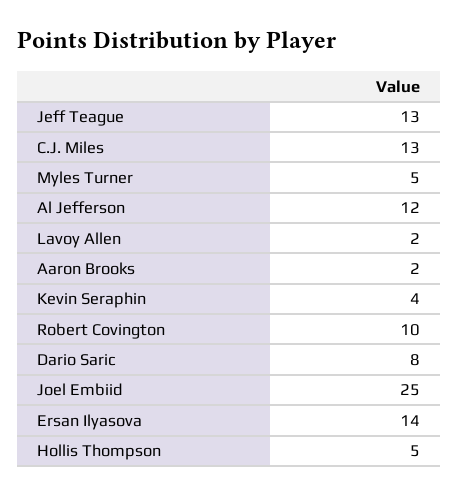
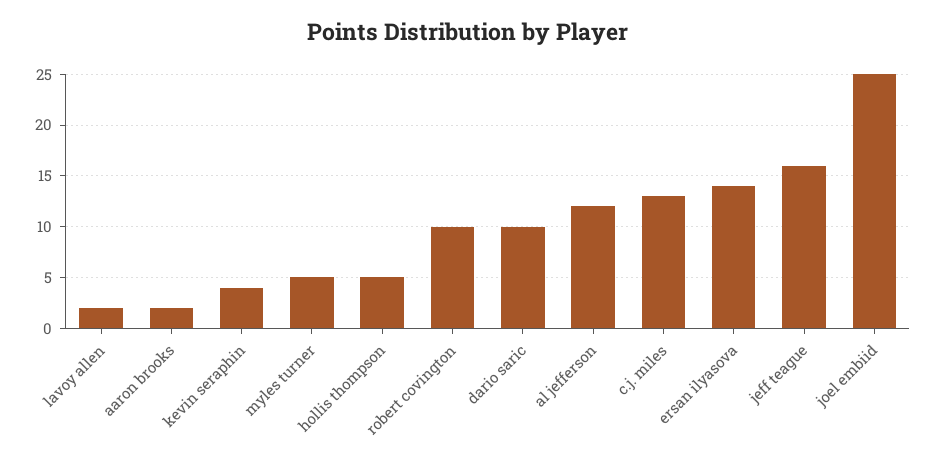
  {
-   "Jeff Teague": 13,
+   "Jeff Teague": 16,
    "C.J. Miles": 13,
    "Myles Turner": 5,
    "Al Jefferson": 12,
    "Lavoy Allen": 2,
    "Aaron Brooks": 2,
    "Kevin Seraphin": 4,
    "Robert Covington": 10,
-   "Dario Saric": 8,
+   "Dario Saric": 10,
    "Joel Embiid": 25,
    "Ersan Ilyasova": 14,
    "Hollis Thompson": 5
  }

